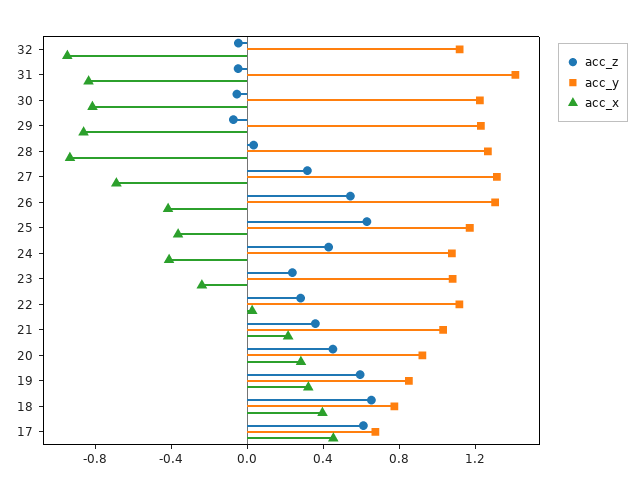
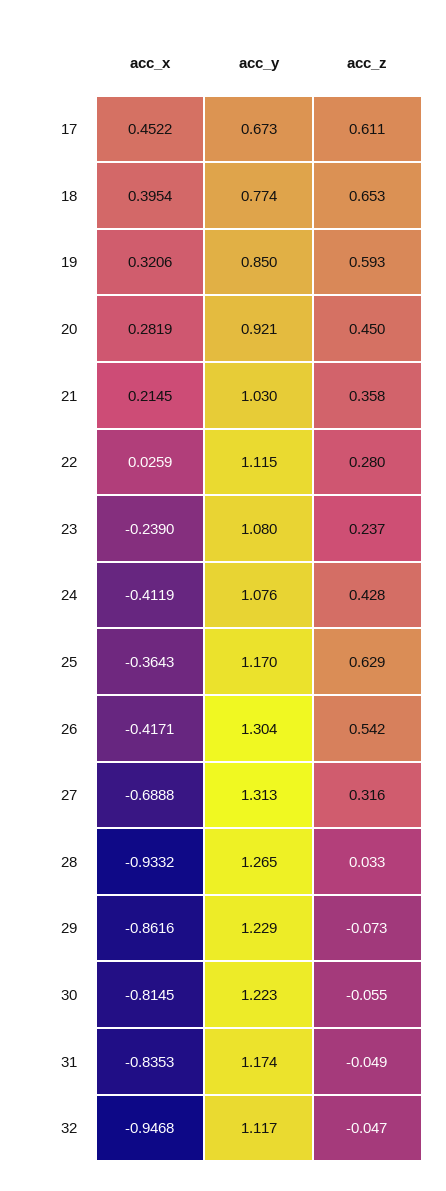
  {
    "acc_z": {
      "32": -0.047,
      "31": -0.049,
      "30": -0.055,
      "29": -0.073,
      "28": 0.033,
      "27": 0.316,
      "26": 0.542,
      "25": 0.629,
      "24": 0.428,
      "23": 0.237,
      "22": 0.28,
      "21": 0.358,
      "20": 0.45,
      "19": 0.593,
      "18": 0.653,
      "17": 0.611
    },
    "acc_y": {
      "32": 1.117,
-     "31": 1.4,
+     "31": 1.174,
      "30": 1.223,
      "29": 1.229,
      "28": 1.265,
      "27": 1.313,
      "26": 1.304,
      "25": 1.17,
      "24": 1.076,
      "23": 1.08,
      "22": 1.115,
      "21": 1.03,
      "20": 0.921,
      "19": 0.85,
      "18": 0.774,
      "17": 0.673
    },
    "acc_x": {
      "32": -0.9468,
      "31": -0.8353,
      "30": -0.8145,
      "29": -0.8616,
      "28": -0.9332,
      "27": -0.6888,
      "26": -0.4171,
      "25": -0.3643,
      "24": -0.4119,
      "23": -0.239,
      "22": 0.0259,
      "21": 0.2145,
      "20": 0.2819,
      "19": 0.3206,
      "18": 0.3954,
      "17": 0.4522
    }
  }

